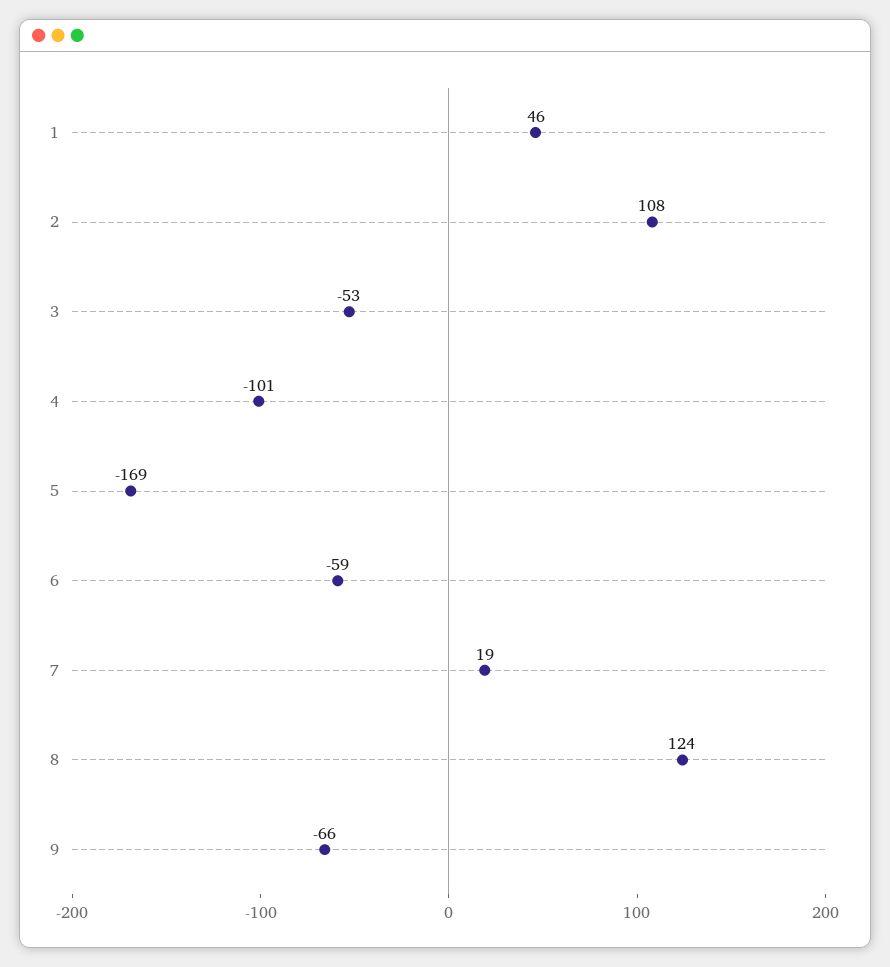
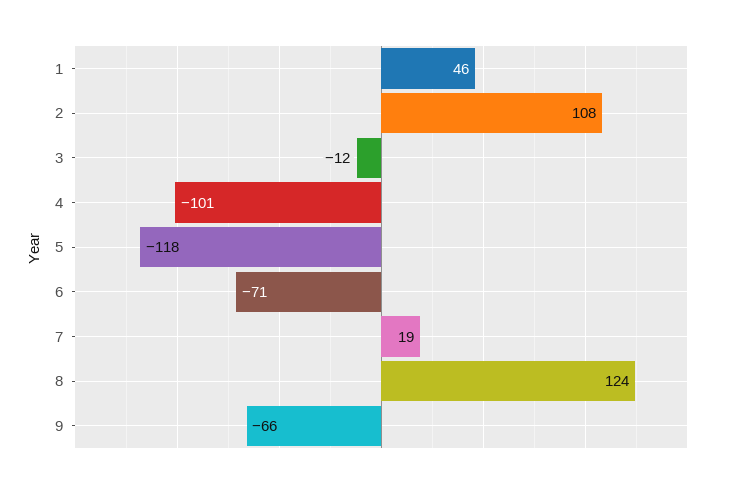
  {
    "1": 46,
    "2": 108,
-   "3": -53,
+   "3": -12,
    "4": -101,
-   "5": -169,
+   "5": -118,
-   "6": -59,
+   "6": -71,
    "7": 19,
    "8": 124,
    "9": -66
  }

